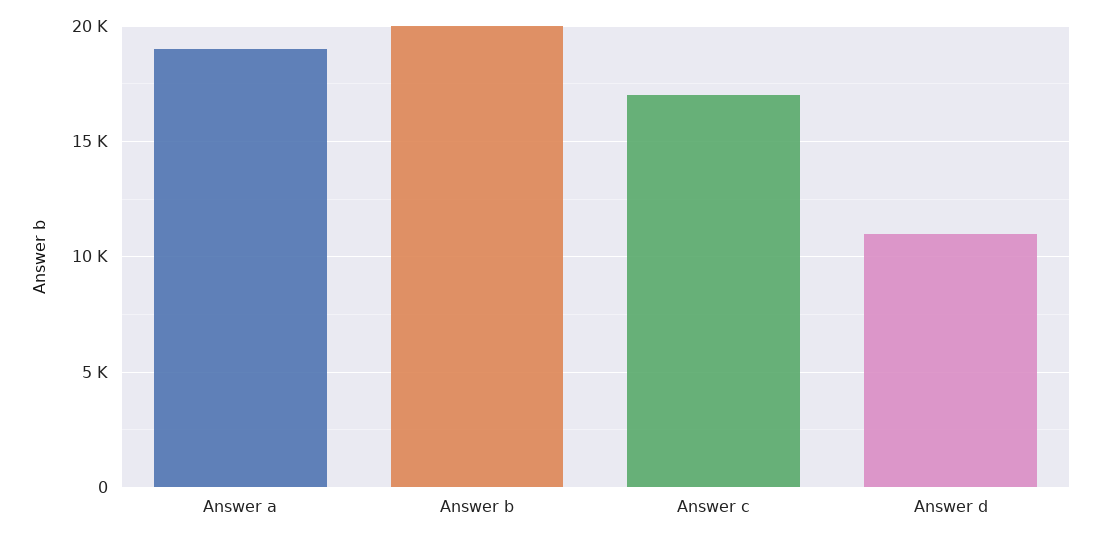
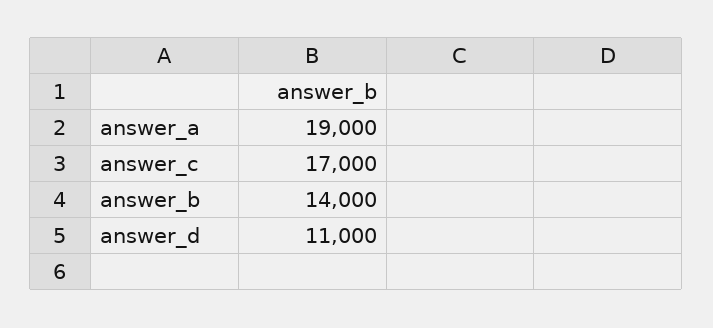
  {
    "Answer a": 19000,
-   "Answer b": 20000,
+   "Answer b": 14000,
    "Answer c": 17000,
    "Answer d": 11000
  }

